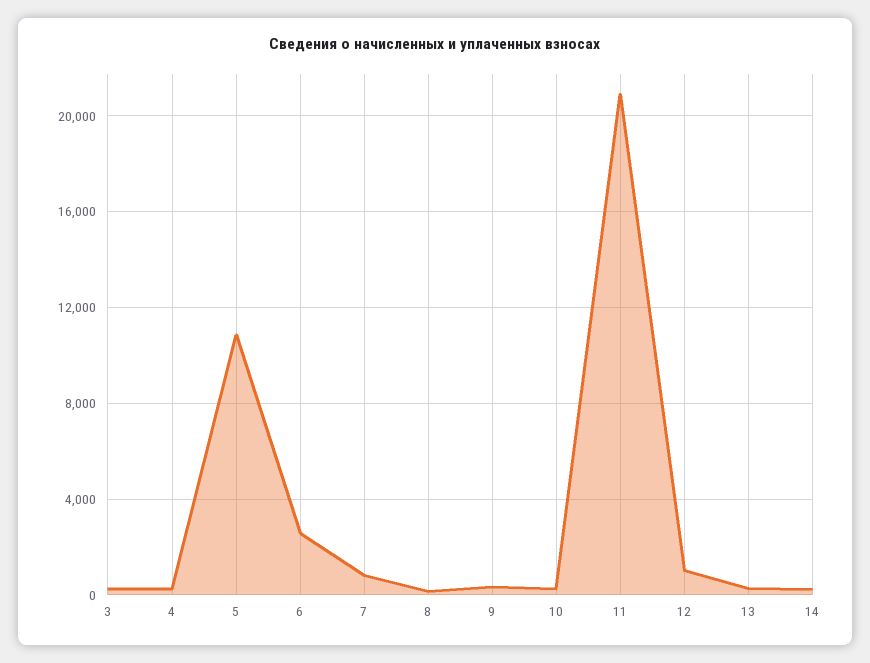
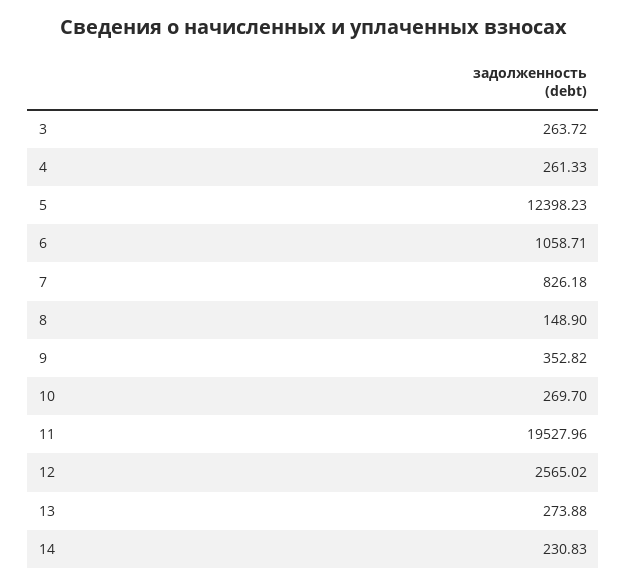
  {
    "3": 263.72,
    "4": 261.33,
-   "5": 11000,
+   "5": 12398.23,
-   "6": 2500,
+   "6": 1058.71,
    "7": 826.18,
    "8": 148.9,
    "9": 352.82,
    "10": 269.7,
-   "11": 21000,
+   "11": 19527.96,
-   "12": 1000,
+   "12": 2565.02,
    "13": 273.88,
    "14": 230.83
  }

